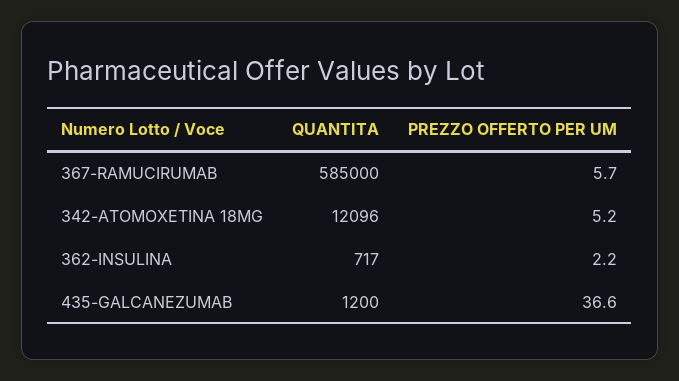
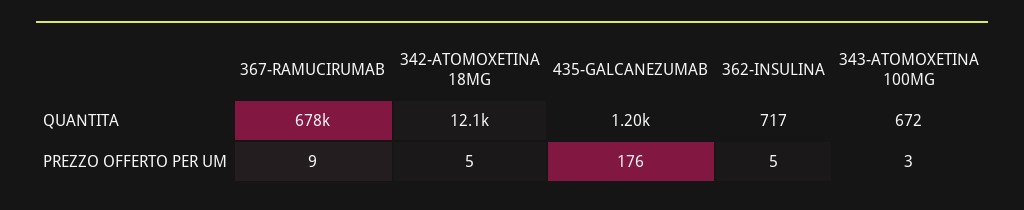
  {
    "QUANTITA": {
-     "367-RAMUCIRUMAB": 585000,
+     "367-RAMUCIRUMAB": 678000,
      "342-ATOMOXETINA 18MG": 12096,
      "362-INSULINA": 717,
-     "435-GALCANEZUMAB": 1200
+     "435-GALCANEZUMAB": 1200,
+     "343-ATOMOXETINA 100MG": 672
    },
    "PREZZO OFFERTO PER UM": {
-     "367-RAMUCIRUMAB": 5.7,
+     "367-RAMUCIRUMAB": 9,
      "342-ATOMOXETINA 18MG": 5.2,
-     "362-INSULINA": 2.2,
+     "362-INSULINA": 5,
-     "435-GALCANEZUMAB": 36.6
+     "435-GALCANEZUMAB": 176,
+     "343-ATOMOXETINA 100MG": 3
    }
  }

